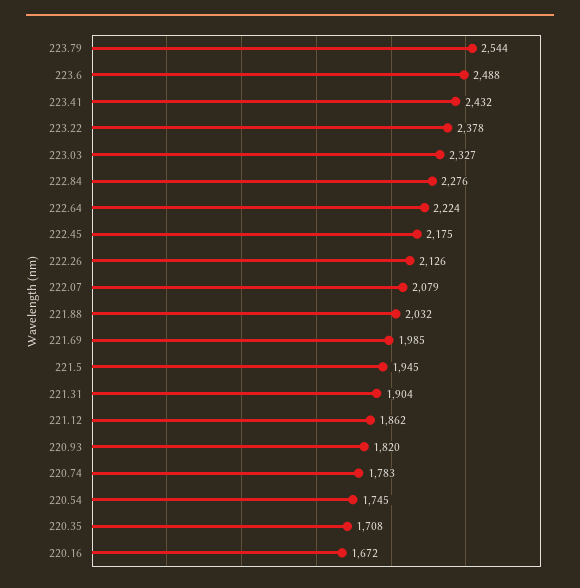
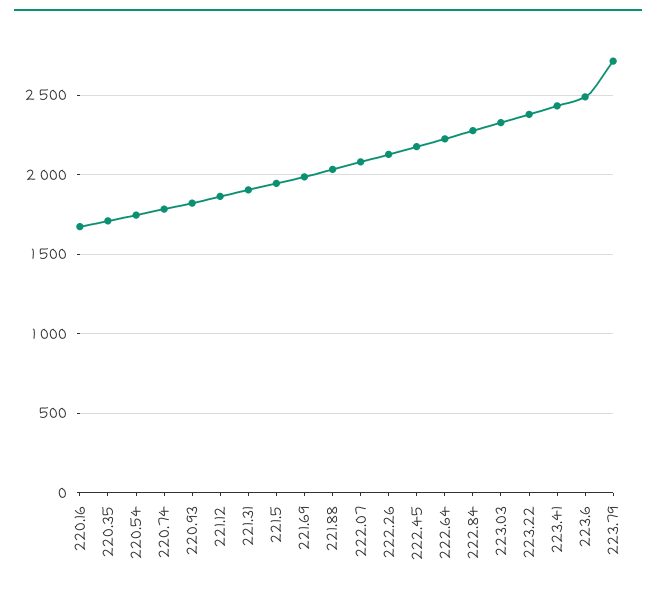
  {
-   "223.79": 2544,
+   "223.79": 2700,
    "223.6": 2488,
    "223.41": 2432,
    "223.22": 2378,
    "223.03": 2327,
    "222.84": 2276,
    "222.64": 2224,
    "222.45": 2175,
    "222.26": 2126,
    "222.07": 2079,
    "221.88": 2032,
    "221.69": 1985,
    "221.5": 1945,
    "221.31": 1904,
    "221.12": 1862,
    "220.93": 1820,
    "220.74": 1783,
    "220.54": 1745,
    "220.35": 1708,
    "220.16": 1672
  }

